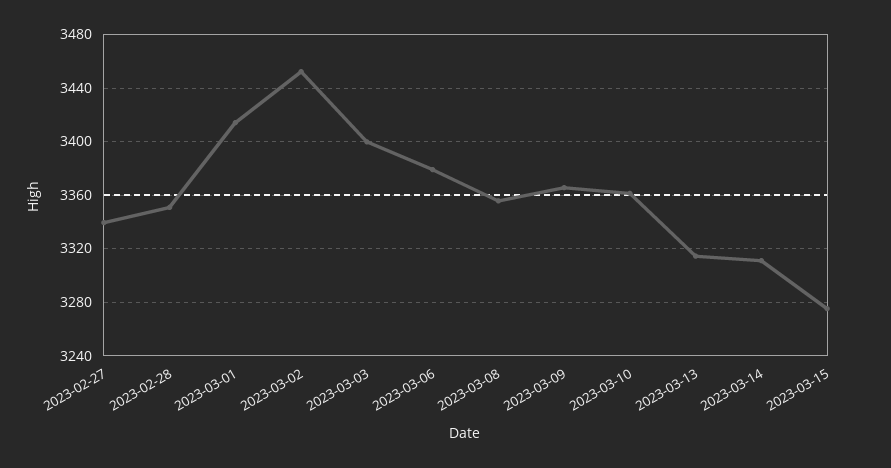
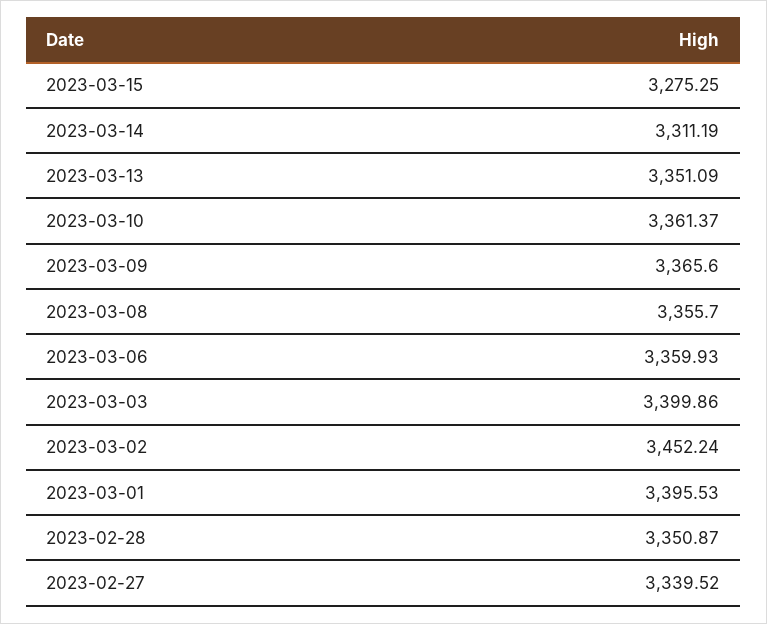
  {
    "2023-02-27": 3339.52,
    "2023-02-28": 3350.87,
-   "2023-03-01": 3415,
+   "2023-03-01": 3395.53,
    "2023-03-02": 3452.24,
    "2023-03-03": 3399.86,
-   "2023-03-06": 3380,
+   "2023-03-06": 3359.93,
    "2023-03-08": 3355.7,
    "2023-03-09": 3365.6,
    "2023-03-10": 3361.37,
-   "2023-03-13": 3315,
+   "2023-03-13": 3351.09,
    "2023-03-14": 3311.19,
    "2023-03-15": 3275.25
  }

